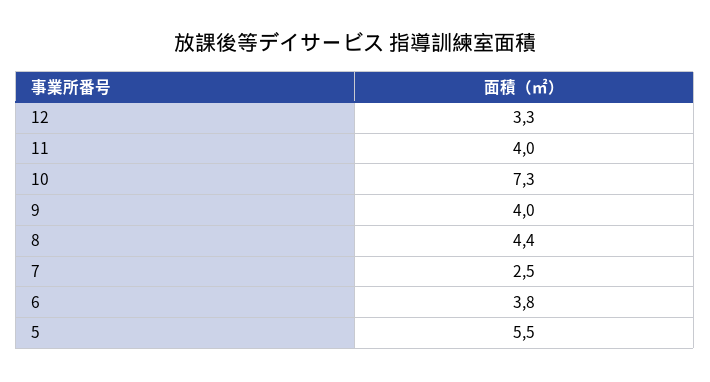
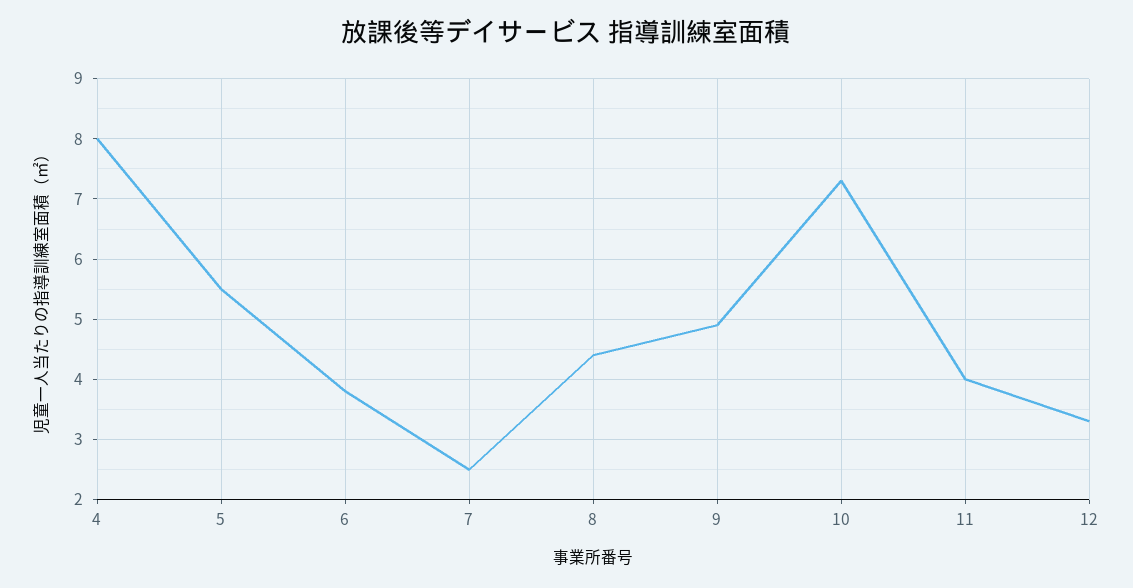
  {
    "12": 3.3,
    "11": 4,
    "10": 7.3,
-   "9": 4,
+   "9": 4.9,
    "8": 4.4,
    "7": 2.5,
    "6": 3.8,
-   "5": 5.5
+   "5": 5.5,
+   "4": 8
  }

